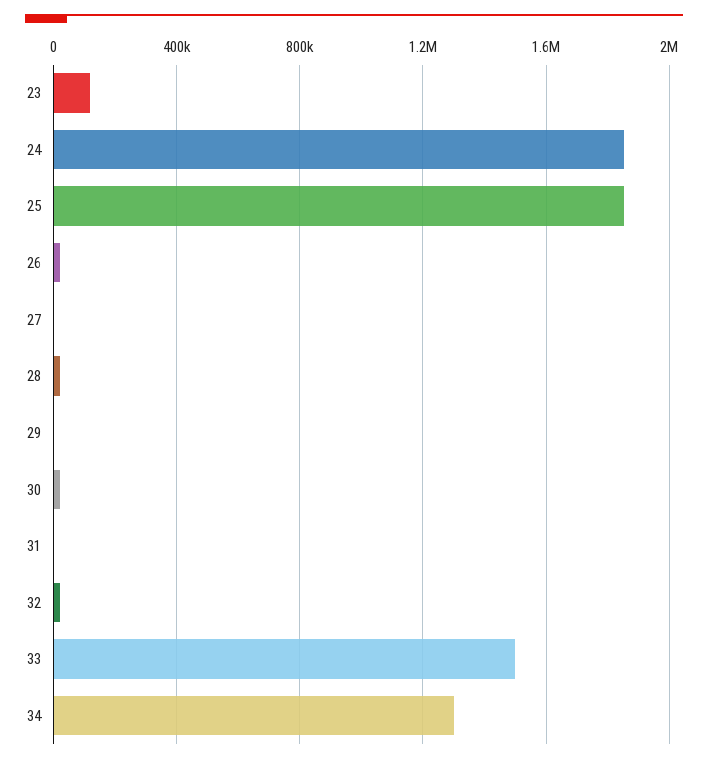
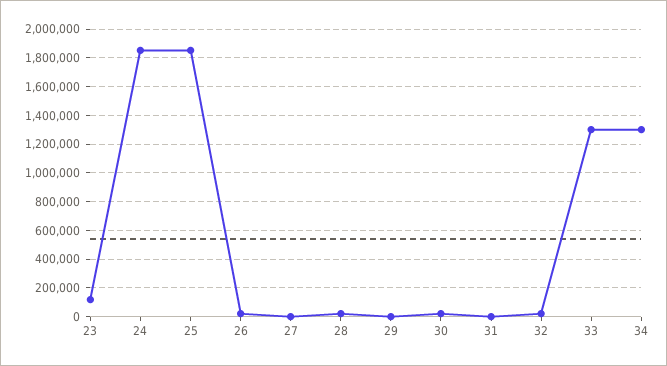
  {
    "23": 100000,
    "24": 1850000,
    "25": 1850000,
    "26": 0,
    "27": 0,
    "28": 0,
    "29": 0,
    "30": 0,
    "31": 0,
    "32": 0,
-   "33": 1500000,
+   "33": 1300000,
    "34": 1300000
  }

